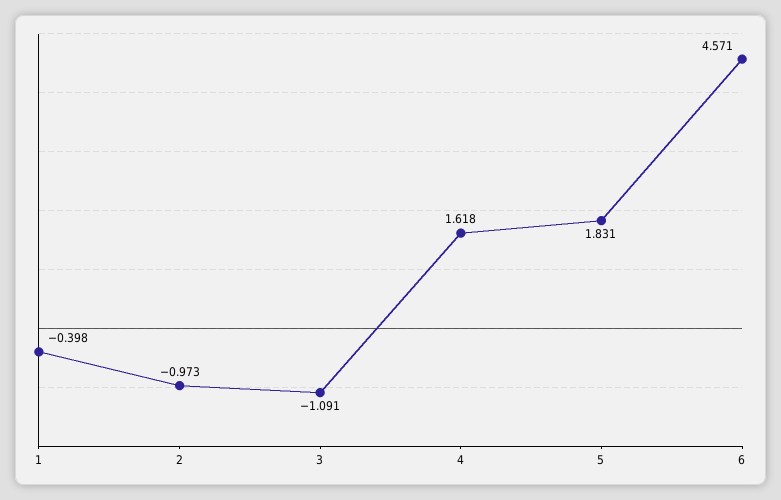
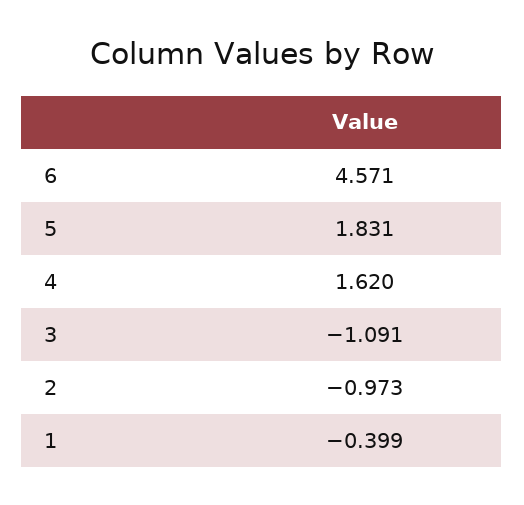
  {
-   "1": -0.398,
+   "1": -0.399,
    "2": -0.973,
    "3": -1.091,
-   "4": 1.618,
+   "4": 1.62,
    "5": 1.831,
    "6": 4.571
  }

